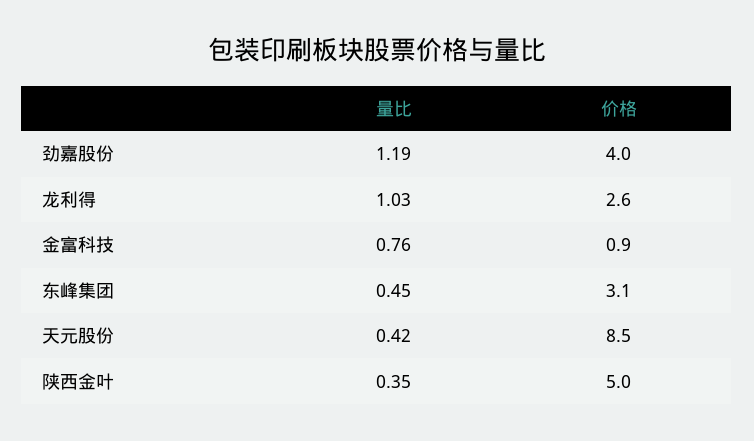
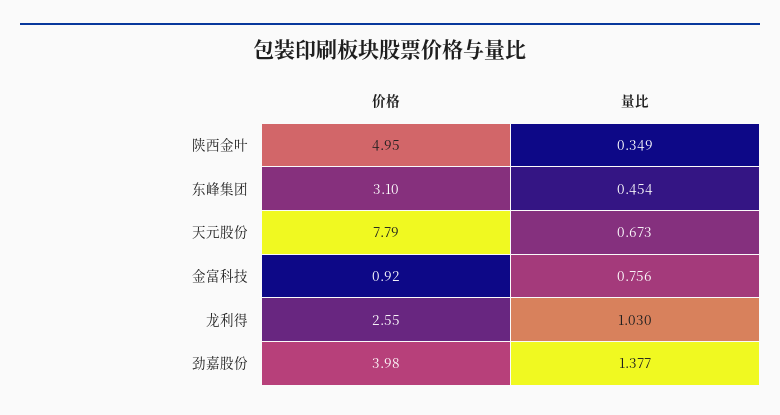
  {
    "量比": {
-     "劲嘉股份": 1.19,
+     "劲嘉股份": 1.377,
      "龙利得": 1.03,
      "金富科技": 0.756,
      "东峰集团": 0.454,
-     "天元股份": 0.42,
+     "天元股份": 0.673,
      "陕西金叶": 0.349
    },
    "价格": {
      "劲嘉股份": 3.98,
      "龙利得": 2.55,
      "金富科技": 0.92,
      "东峰集团": 3.1,
-     "天元股份": 8.5,
+     "天元股份": 7.79,
      "陕西金叶": 4.95
    }
  }

